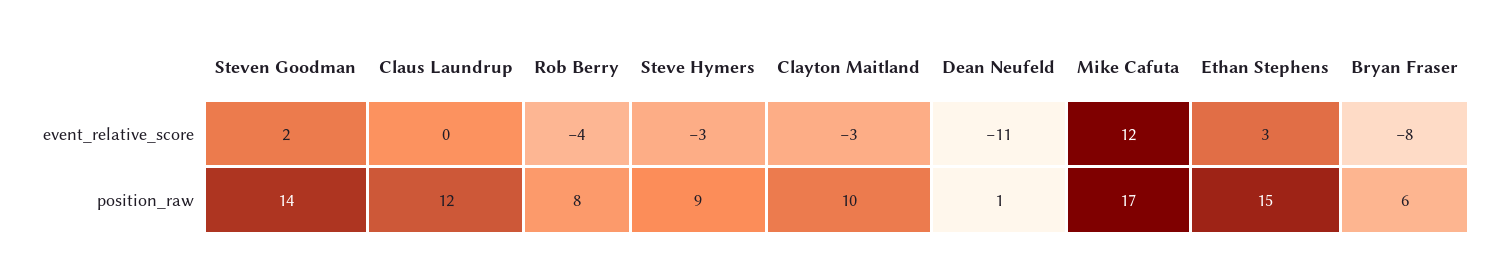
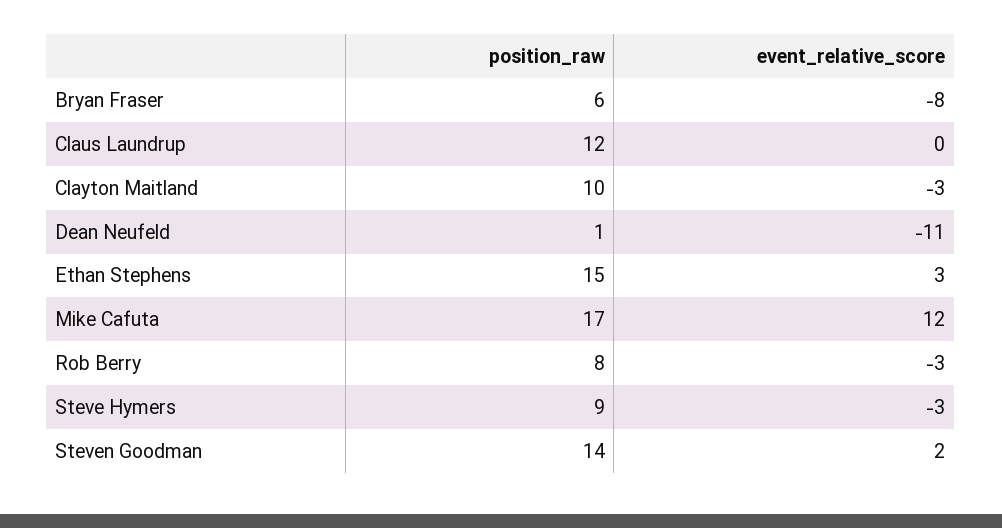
  {
    "Steven Goodman": {
      "event_relative_score": 2,
      "position_raw": 14
    },
    "Claus Laundrup": {
      "event_relative_score": 0,
      "position_raw": 12
    },
    "Rob Berry": {
-     "event_relative_score": -4,
+     "event_relative_score": -3,
      "position_raw": 8
    },
    "Steve Hymers": {
      "event_relative_score": -3,
      "position_raw": 9
    },
    "Clayton Maitland": {
      "event_relative_score": -3,
      "position_raw": 10
    },
    "Dean Neufeld": {
      "event_relative_score": -11,
      "position_raw": 1
    },
    "Mike Cafuta": {
      "event_relative_score": 12,
      "position_raw": 17
    },
    "Ethan Stephens": {
      "event_relative_score": 3,
      "position_raw": 15
    },
    "Bryan Fraser": {
      "event_relative_score": -8,
      "position_raw": 6
    }
  }

